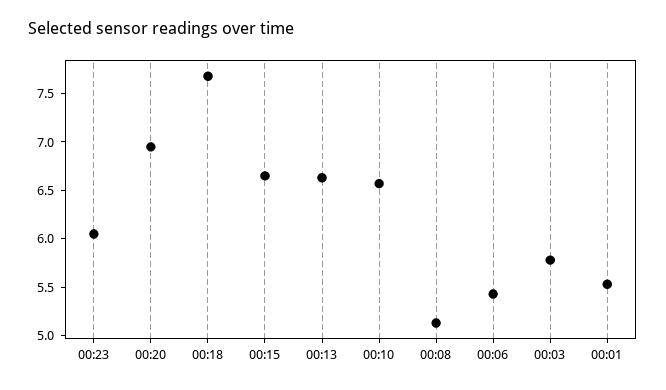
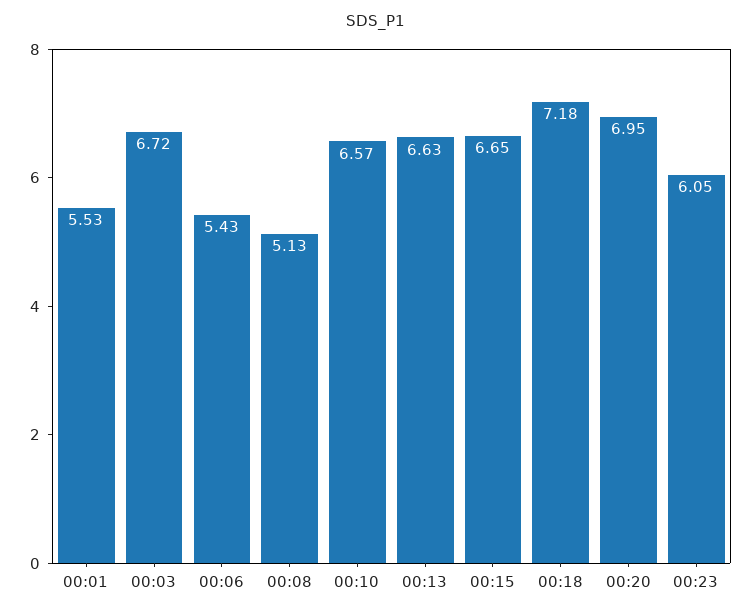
  {
    "00:23": 6.05,
    "00:20": 6.95,
-   "00:18": 7.7,
+   "00:18": 7.18,
    "00:15": 6.65,
    "00:13": 6.63,
    "00:10": 6.57,
    "00:08": 5.13,
    "00:06": 5.43,
-   "00:03": 5.8,
+   "00:03": 6.72,
    "00:01": 5.53
  }

